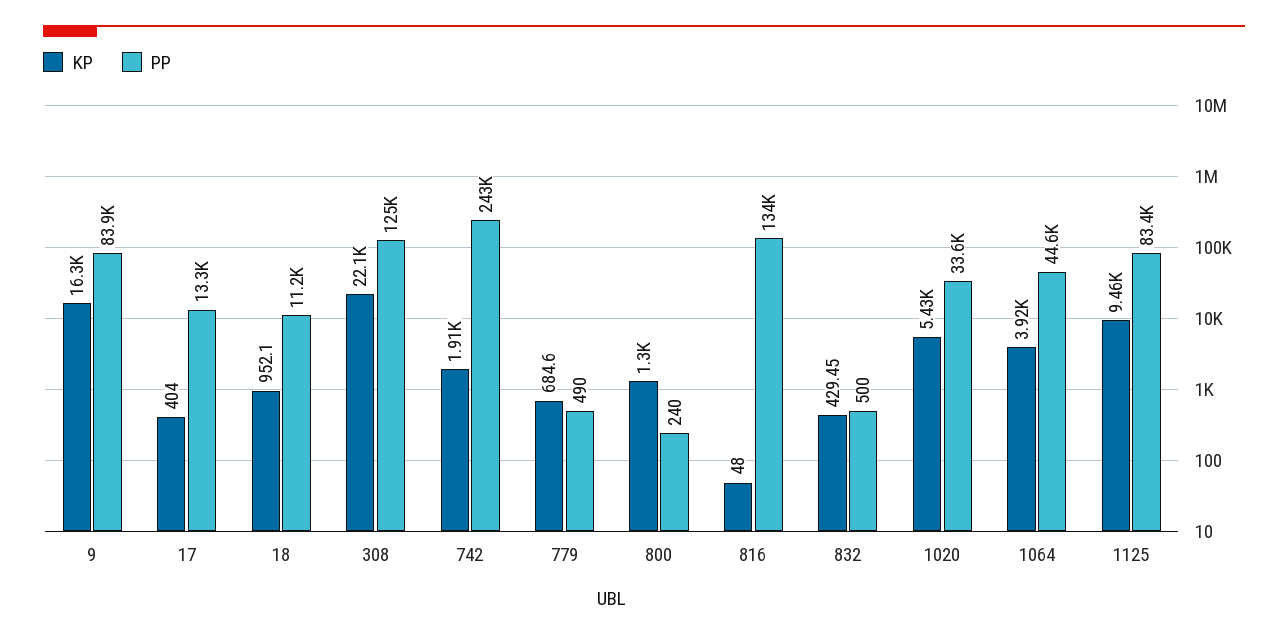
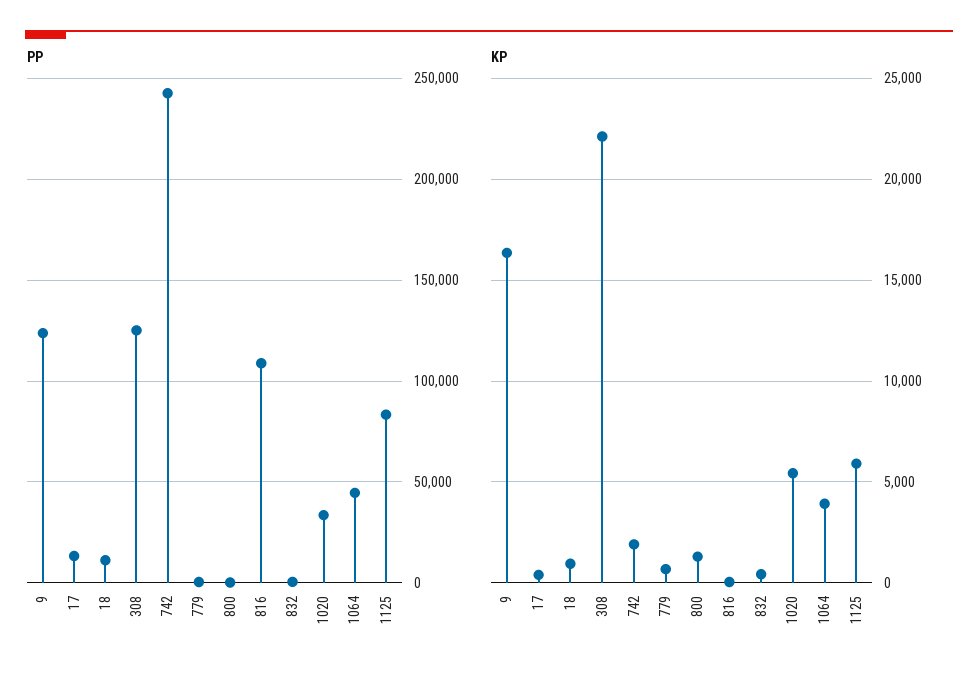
  {
    "KP": {
      "9": 16300,
      "17": 404,
      "18": 952.1,
      "308": 22100,
      "742": 1910,
      "779": 684.6,
      "800": 1300,
      "816": 48,
      "832": 429.45,
      "1020": 5430,
      "1064": 3920,
-     "1125": 9460
+     "1125": 6000
    },
    "PP": {
-     "9": 83900,
+     "9": 125000,
      "17": 13300,
      "18": 11200,
      "308": 125000,
      "742": 243000,
      "779": 490,
      "800": 240,
-     "816": 134000,
+     "816": 110000,
      "832": 500,
      "1020": 33600,
      "1064": 44600,
      "1125": 83400
    }
  }

